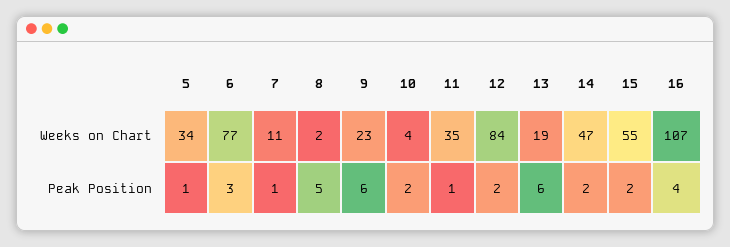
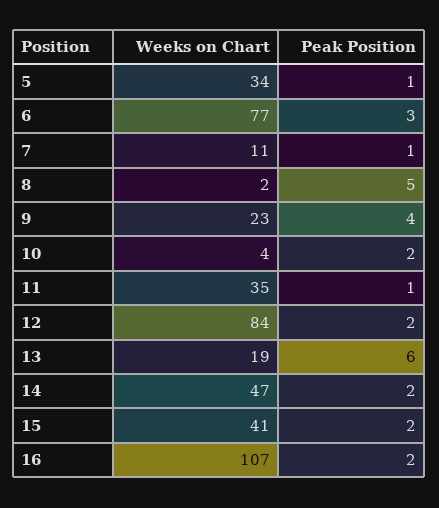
  {
    "5": {
      "Weeks on Chart": 34,
      "Peak Position": 1
    },
    "6": {
      "Weeks on Chart": 77,
      "Peak Position": 3
    },
    "7": {
      "Weeks on Chart": 11,
      "Peak Position": 1
    },
    "8": {
      "Weeks on Chart": 2,
      "Peak Position": 5
    },
    "9": {
      "Weeks on Chart": 23,
-     "Peak Position": 6
+     "Peak Position": 4
    },
    "10": {
      "Weeks on Chart": 4,
      "Peak Position": 2
    },
    "11": {
      "Weeks on Chart": 35,
      "Peak Position": 1
    },
    "12": {
      "Weeks on Chart": 84,
      "Peak Position": 2
    },
    "13": {
      "Weeks on Chart": 19,
      "Peak Position": 6
    },
    "14": {
      "Weeks on Chart": 47,
      "Peak Position": 2
    },
    "15": {
-     "Weeks on Chart": 55,
+     "Weeks on Chart": 41,
      "Peak Position": 2
    },
    "16": {
      "Weeks on Chart": 107,
-     "Peak Position": 4
+     "Peak Position": 2
    }
  }

